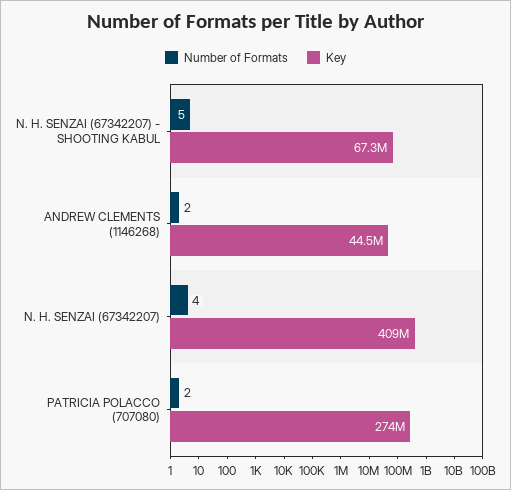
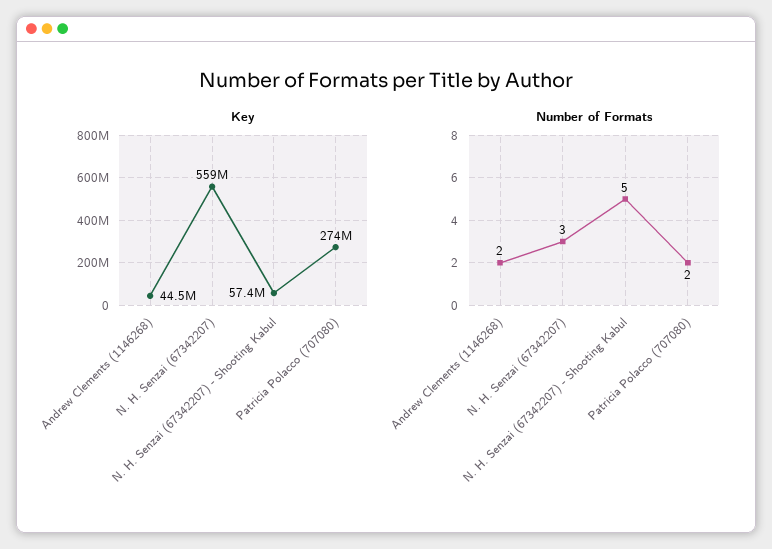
  {
    "Number of Formats": {
      "N. H. SENZAI (67342207) - SHOOTING KABUL": 5,
      "ANDREW CLEMENTS (1146268)": 2,
-     "N. H. SENZAI (67342207)": 4,
+     "N. H. SENZAI (67342207)": 3,
      "PATRICIA POLACCO (707080)": 2
    },
    "Key": {
-     "N. H. SENZAI (67342207) - SHOOTING KABUL": 67300000,
+     "N. H. SENZAI (67342207) - SHOOTING KABUL": 57400000,
      "ANDREW CLEMENTS (1146268)": 44500000,
-     "N. H. SENZAI (67342207)": 409000000,
+     "N. H. SENZAI (67342207)": 559000000,
      "PATRICIA POLACCO (707080)": 274000000
    }
  }

